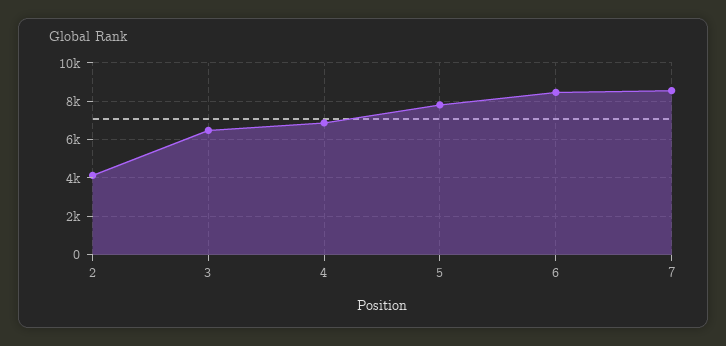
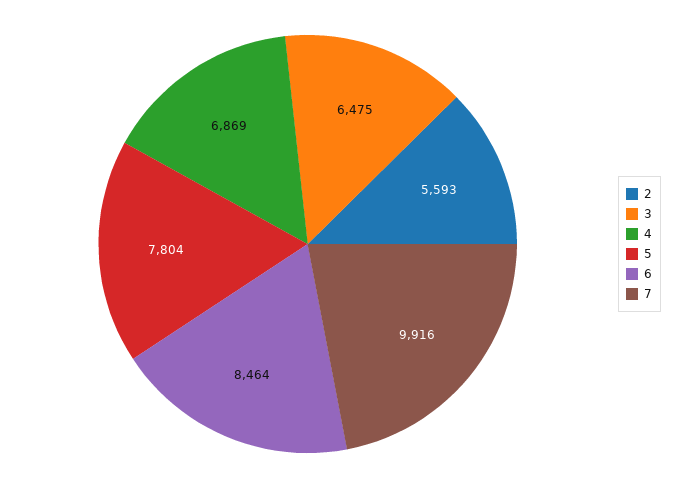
  {
-   "2": 4000,
+   "2": 5593,
    "3": 6475,
    "4": 6869,
    "5": 7804,
    "6": 8464,
-   "7": 8500
+   "7": 9916
  }

